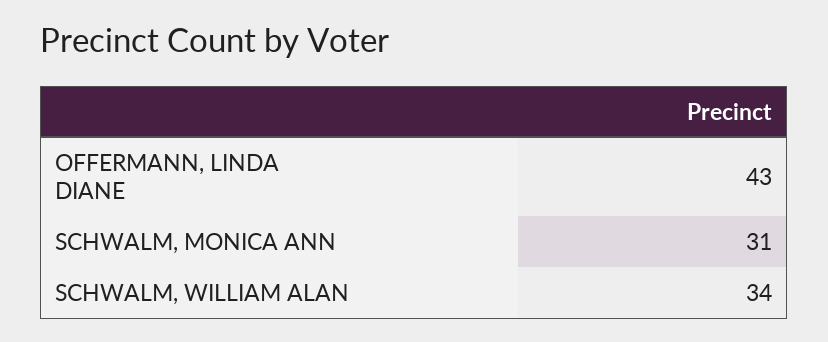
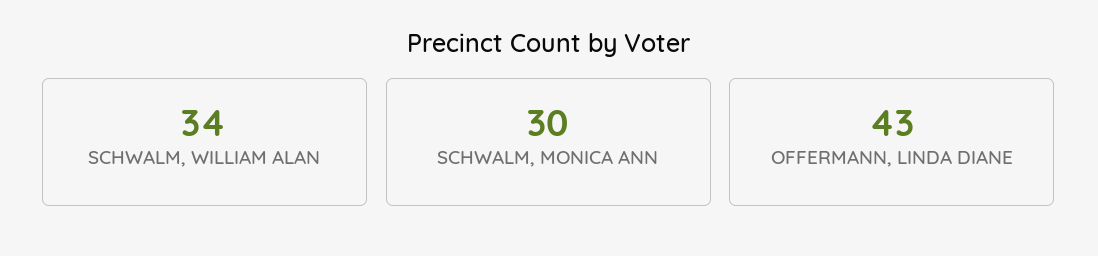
  {
    "OFFERMANN, LINDA DIANE": 43,
-   "SCHWALM, MONICA ANN": 31,
+   "SCHWALM, MONICA ANN": 30,
    "SCHWALM, WILLIAM ALAN": 34
  }

